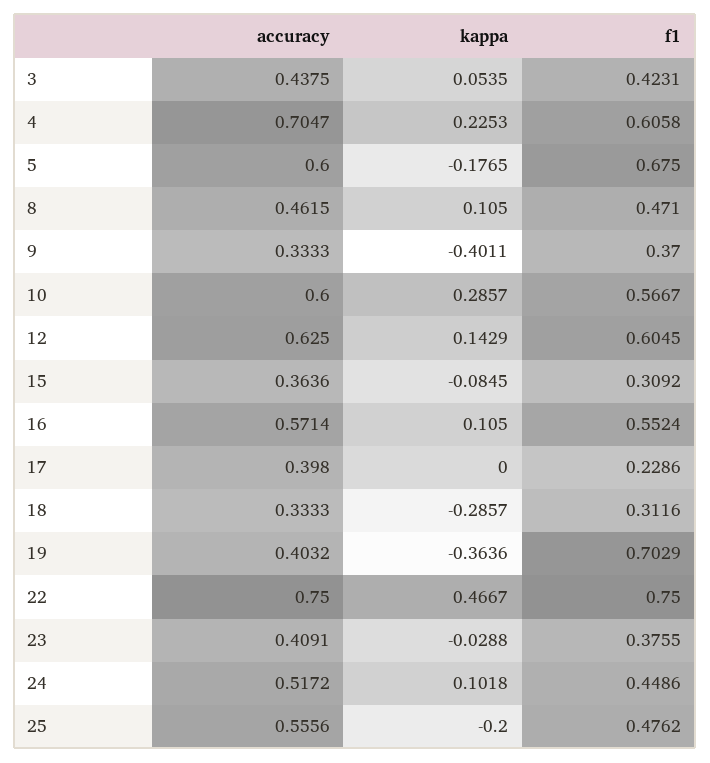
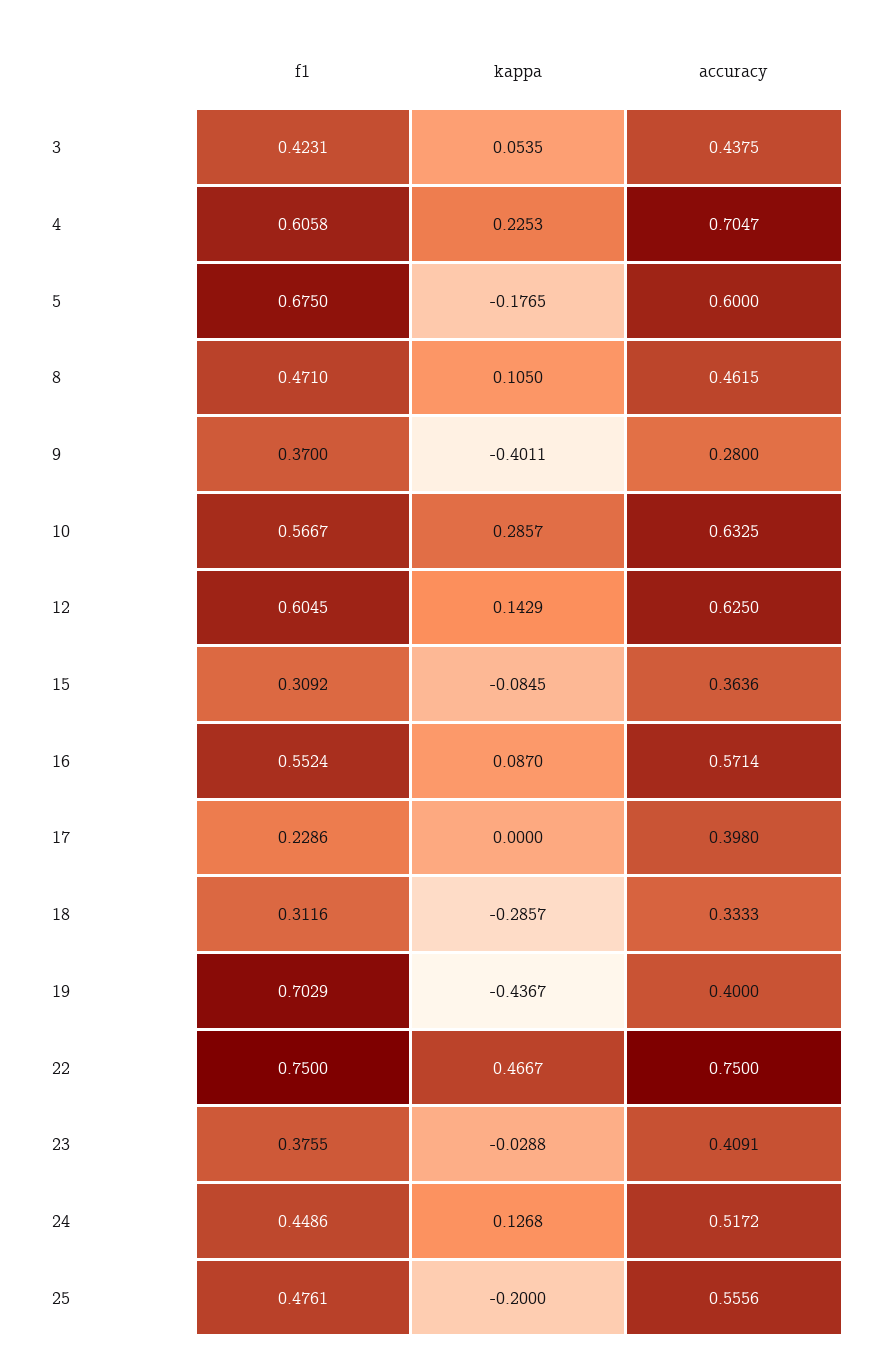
  {
    "accuracy": {
      "3": 0.4375,
      "4": 0.7047,
      "5": 0.6,
      "8": 0.4615,
-     "9": 0.3333,
+     "9": 0.28,
-     "10": 0.6,
+     "10": 0.6325,
      "12": 0.625,
      "15": 0.3636,
      "16": 0.5714,
      "17": 0.398,
      "18": 0.3333,
-     "19": 0.4032,
+     "19": 0.4,
      "22": 0.75,
      "23": 0.4091,
      "24": 0.5172,
      "25": 0.5556
    },
    "kappa": {
      "3": 0.0535,
      "4": 0.2253,
      "5": -0.1765,
      "8": 0.105,
      "9": -0.4011,
      "10": 0.2857,
      "12": 0.1429,
      "15": -0.0845,
-     "16": 0.105,
+     "16": 0.087,
      "17": 0,
      "18": -0.2857,
-     "19": -0.3636,
+     "19": -0.4367,
      "22": 0.4667,
      "23": -0.0288,
-     "24": 0.1018,
+     "24": 0.1268,
      "25": -0.2
    },
    "f1": {
      "3": 0.4231,
      "4": 0.6058,
      "5": 0.675,
      "8": 0.471,
      "9": 0.37,
      "10": 0.5667,
      "12": 0.6045,
      "15": 0.3092,
      "16": 0.5524,
      "17": 0.2286,
      "18": 0.3116,
      "19": 0.7029,
      "22": 0.75,
      "23": 0.3755,
      "24": 0.4486,
-     "25": 0.4762
+     "25": 0.4761
    }
  }

